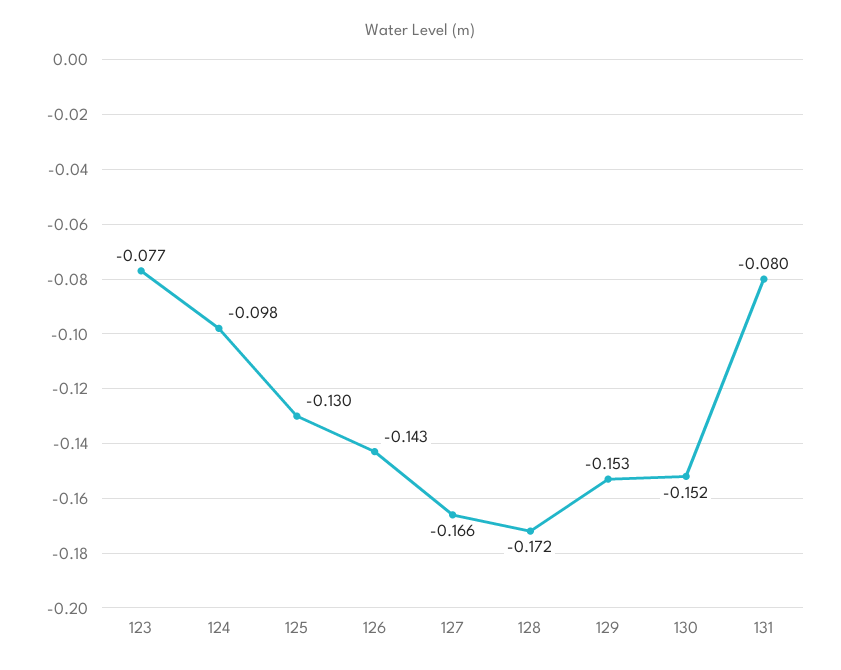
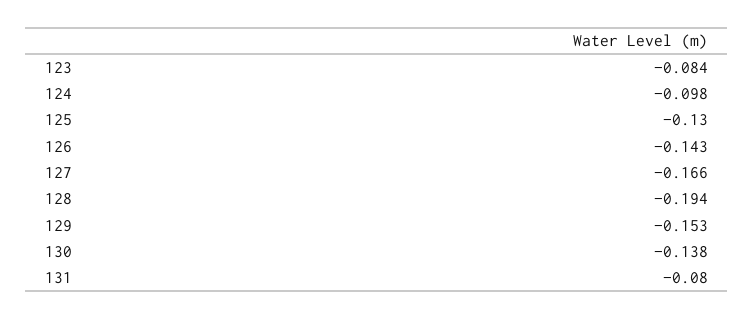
  {
-   "123": -0.077,
+   "123": -0.084,
    "124": -0.098,
    "125": -0.13,
    "126": -0.143,
    "127": -0.166,
-   "128": -0.172,
+   "128": -0.194,
    "129": -0.153,
-   "130": -0.152,
+   "130": -0.138,
    "131": -0.08
  }

